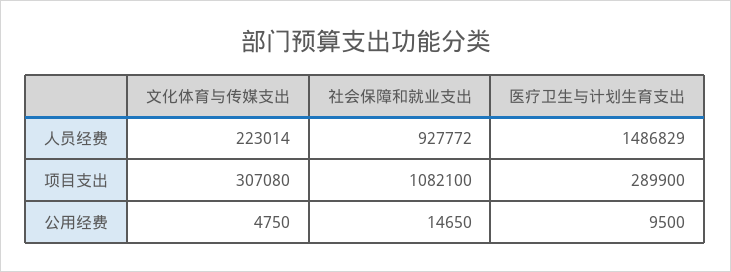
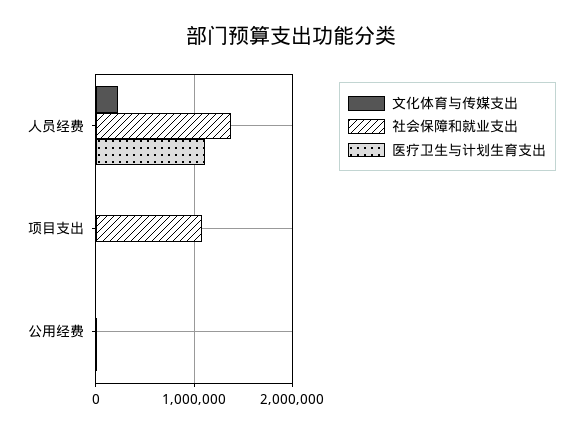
  {
    "文化体育与传媒支出": {
      "人员经费": 223014,
-     "项目支出": 307080,
+     "项目支出": 0,
      "公用经费": 4750
    },
    "社会保障和就业支出": {
-     "人员经费": 927772,
+     "人员经费": 1400000,
      "项目支出": 1082100,
      "公用经费": 14650
    },
    "医疗卫生与计划生育支出": {
-     "人员经费": 1486829,
+     "人员经费": 1100000,
-     "项目支出": 289900,
+     "项目支出": 0,
      "公用经费": 9500
    }
  }

